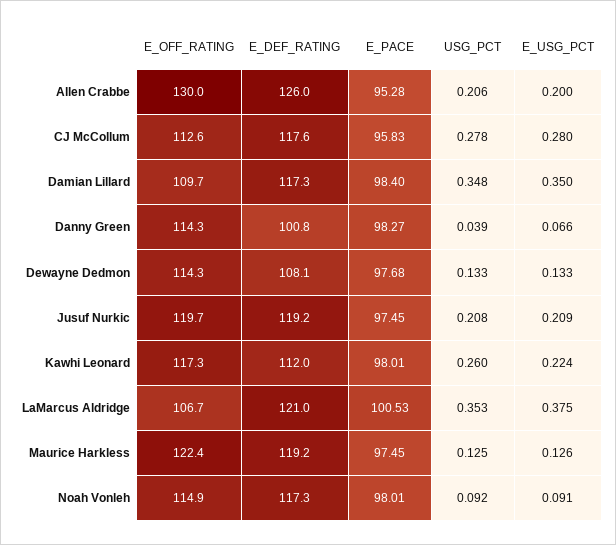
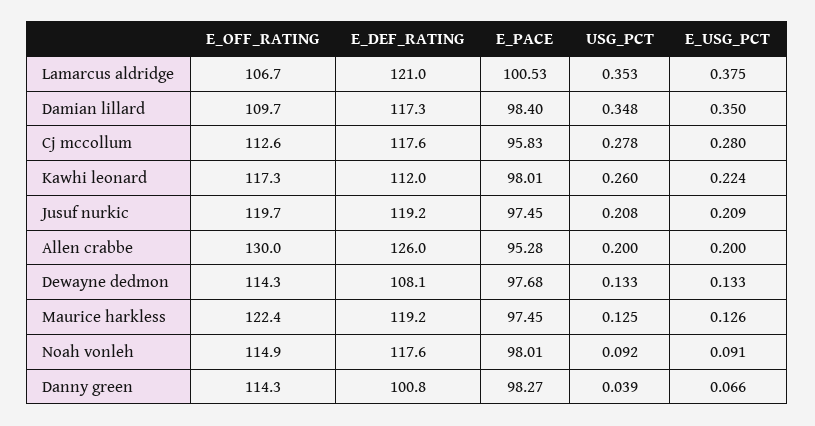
  {
    "E_OFF_RATING": {
      "Allen Crabbe": 130,
      "CJ McCollum": 112.6,
      "Damian Lillard": 109.7,
      "Danny Green": 114.3,
      "Dewayne Dedmon": 114.3,
      "Jusuf Nurkic": 119.7,
      "Kawhi Leonard": 117.3,
      "LaMarcus Aldridge": 106.7,
      "Maurice Harkless": 122.4,
      "Noah Vonleh": 114.9
    },
    "E_DEF_RATING": {
      "Allen Crabbe": 126,
      "CJ McCollum": 117.6,
      "Damian Lillard": 117.3,
      "Danny Green": 100.8,
      "Dewayne Dedmon": 108.1,
      "Jusuf Nurkic": 119.2,
      "Kawhi Leonard": 112,
      "LaMarcus Aldridge": 121,
      "Maurice Harkless": 119.2,
-     "Noah Vonleh": 117.3
+     "Noah Vonleh": 117.6
    },
    "E_PACE": {
      "Allen Crabbe": 95.28,
      "CJ McCollum": 95.83,
      "Damian Lillard": 98.4,
      "Danny Green": 98.27,
      "Dewayne Dedmon": 97.68,
      "Jusuf Nurkic": 97.45,
      "Kawhi Leonard": 98.01,
      "LaMarcus Aldridge": 100.53,
      "Maurice Harkless": 97.45,
      "Noah Vonleh": 98.01
    },
    "USG_PCT": {
-     "Allen Crabbe": 0.206,
+     "Allen Crabbe": 0.2,
      "CJ McCollum": 0.278,
      "Damian Lillard": 0.348,
      "Danny Green": 0.039,
      "Dewayne Dedmon": 0.133,
      "Jusuf Nurkic": 0.208,
      "Kawhi Leonard": 0.26,
      "LaMarcus Aldridge": 0.353,
      "Maurice Harkless": 0.125,
      "Noah Vonleh": 0.092
    },
    "E_USG_PCT": {
      "Allen Crabbe": 0.2,
      "CJ McCollum": 0.28,
      "Damian Lillard": 0.35,
      "Danny Green": 0.066,
      "Dewayne Dedmon": 0.133,
      "Jusuf Nurkic": 0.209,
      "Kawhi Leonard": 0.224,
      "LaMarcus Aldridge": 0.375,
      "Maurice Harkless": 0.126,
      "Noah Vonleh": 0.091
    }
  }

